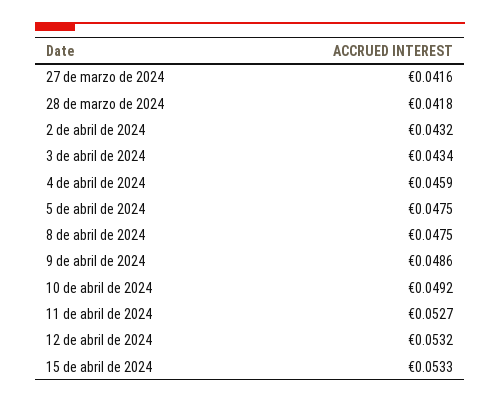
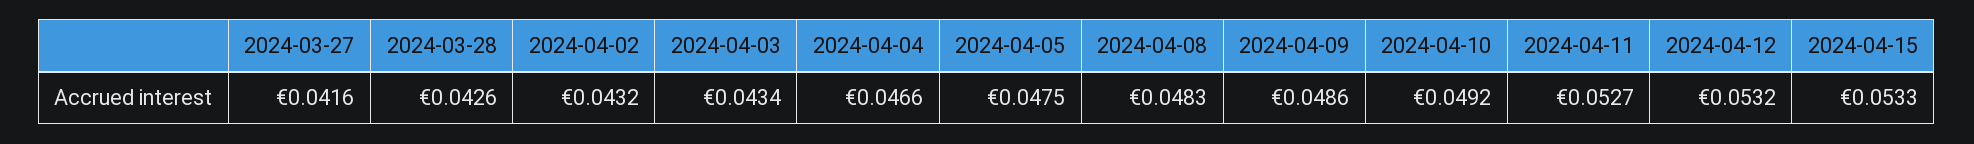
  {
    "27 de marzo de 2024": 0.0416,
-   "28 de marzo de 2024": 0.0418,
+   "28 de marzo de 2024": 0.0426,
    "2 de abril de 2024": 0.0432,
    "3 de abril de 2024": 0.0434,
-   "4 de abril de 2024": 0.0459,
+   "4 de abril de 2024": 0.0466,
    "5 de abril de 2024": 0.0475,
-   "8 de abril de 2024": 0.0475,
+   "8 de abril de 2024": 0.0483,
    "9 de abril de 2024": 0.0486,
    "10 de abril de 2024": 0.0492,
    "11 de abril de 2024": 0.0527,
    "12 de abril de 2024": 0.0532,
    "15 de abril de 2024": 0.0533
  }

